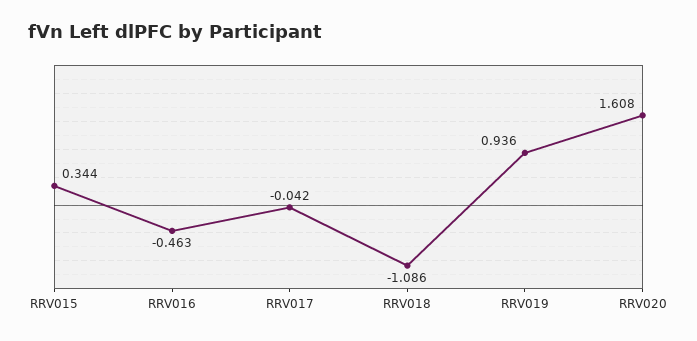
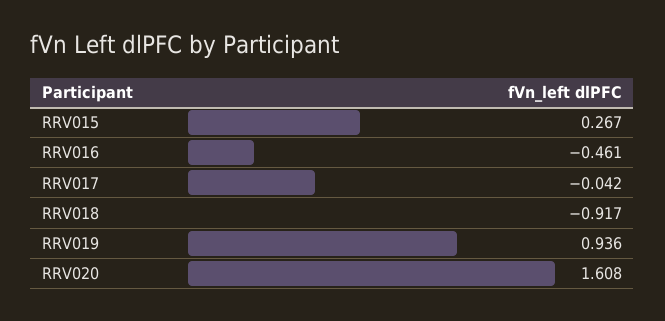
  {
-   "RRV015": 0.344,
+   "RRV015": 0.267,
-   "RRV016": -0.463,
+   "RRV016": -0.461,
    "RRV017": -0.042,
-   "RRV018": -1.086,
+   "RRV018": -0.917,
    "RRV019": 0.936,
    "RRV020": 1.608
  }

